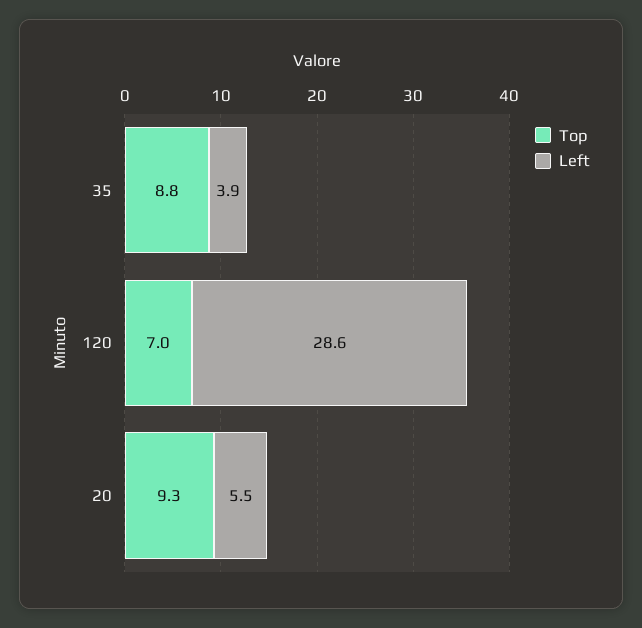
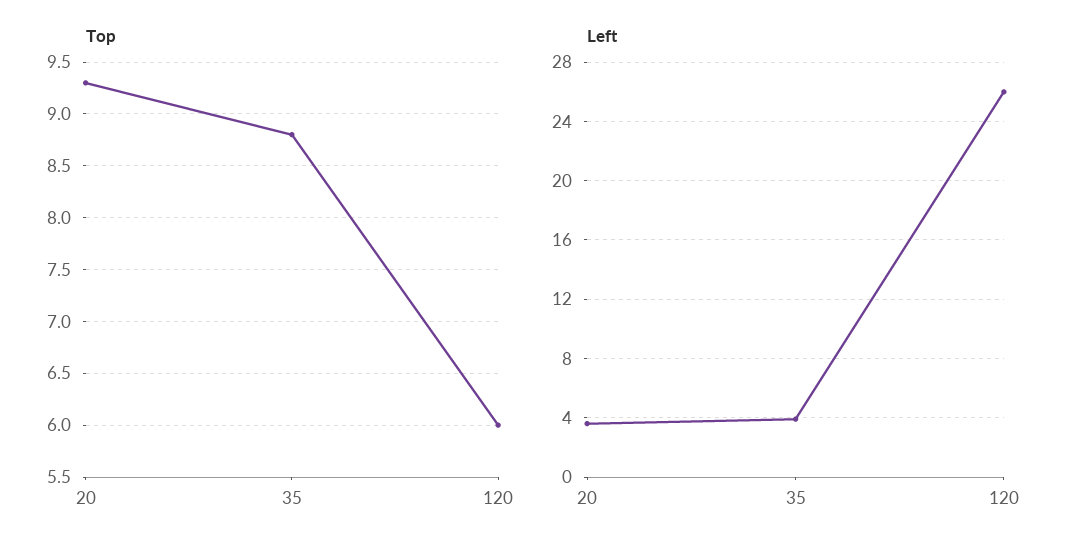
  {
    "Top": {
      "35": 8.8,
-     "120": 7,
+     "120": 6,
      "20": 9.3
    },
    "Left": {
      "35": 3.9,
-     "120": 28.6,
+     "120": 26,
-     "20": 5.5
+     "20": 3.5
    }
  }

